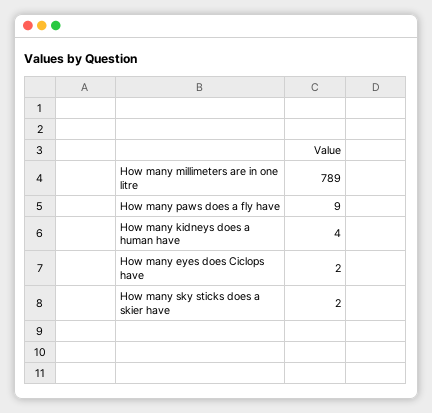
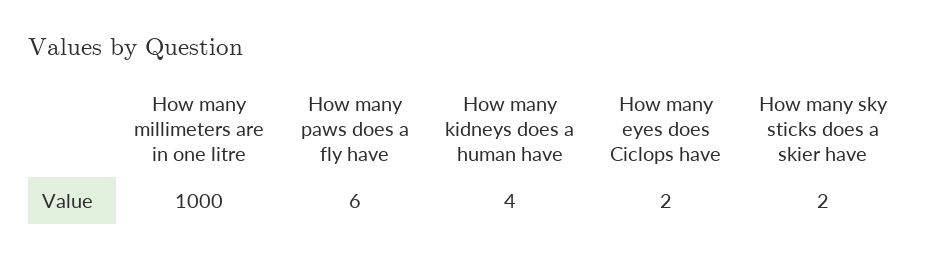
  {
-   "How many millimeters are in one litre": 789,
+   "How many millimeters are in one litre": 1000,
-   "How many paws does a fly have": 9,
+   "How many paws does a fly have": 6,
    "How many kidneys does a human have": 4,
    "How many eyes does Ciclops have": 2,
    "How many sky sticks does a skier have": 2
  }

